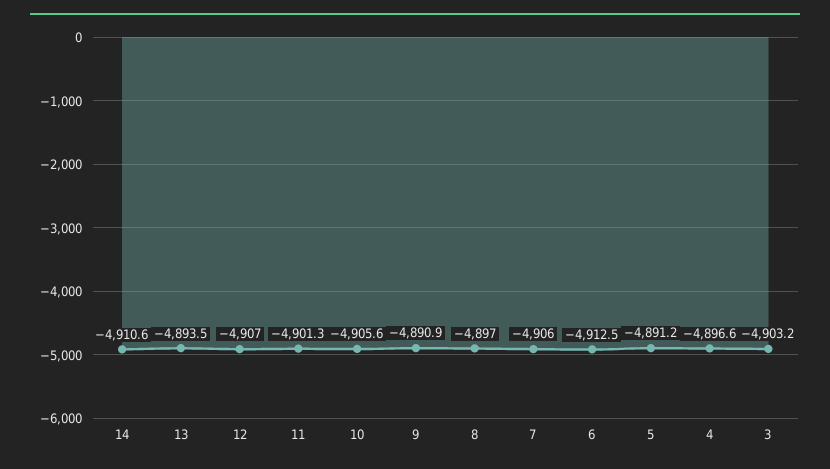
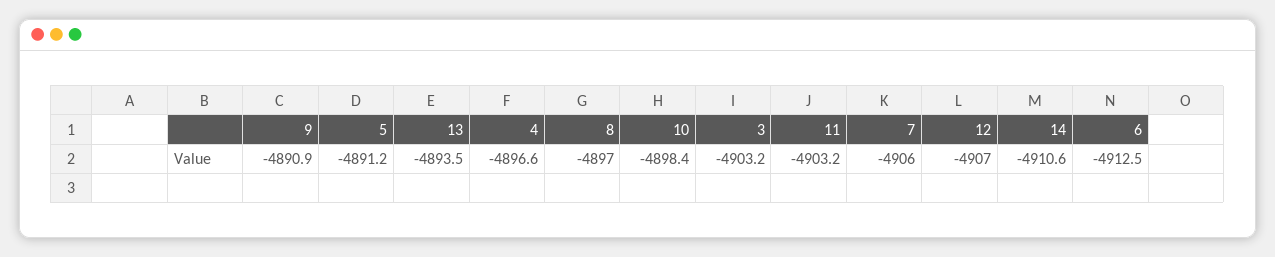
  {
    "14": -4910.6,
    "13": -4893.5,
    "12": -4907,
-   "11": -4901.3,
+   "11": -4903.2,
-   "10": -4905.6,
+   "10": -4898.4,
    "9": -4890.9,
    "8": -4897,
    "7": -4906,
    "6": -4912.5,
    "5": -4891.2,
    "4": -4896.6,
    "3": -4903.2
  }

